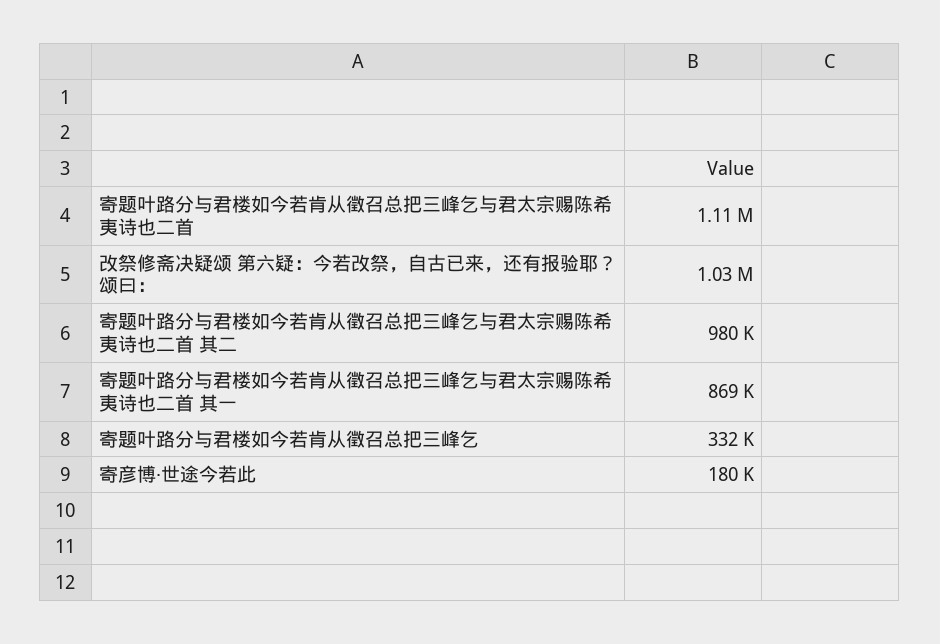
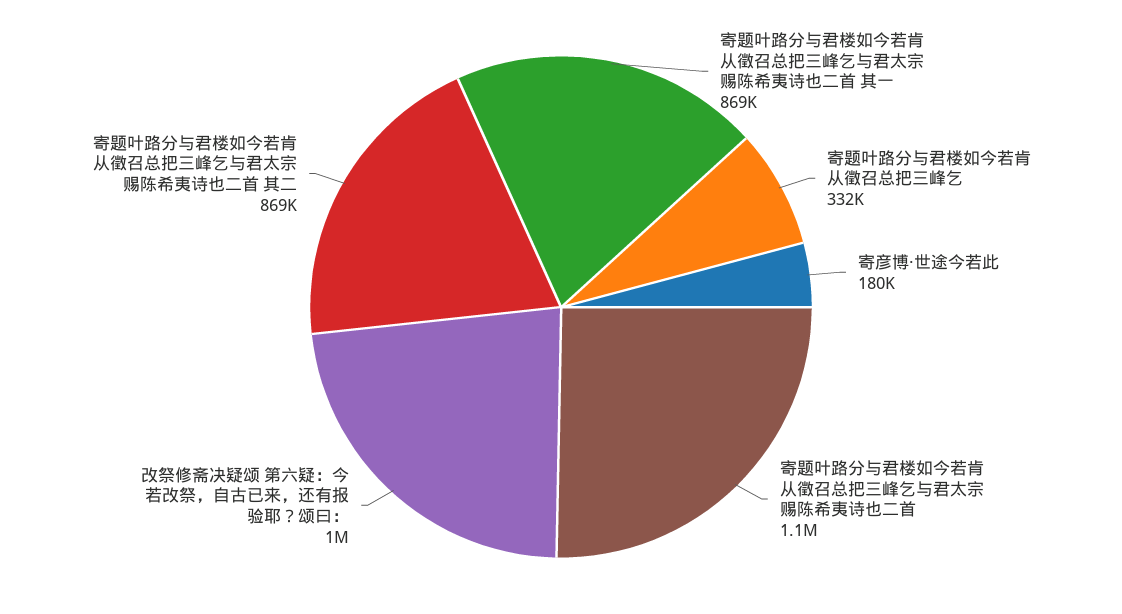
  {
    "寄题叶路分与君楼如今若肯从徵召总把三峰乞与君太宗赐陈希夷诗也二首": 1110000,
    "改祭修斋决疑颂 第六疑：今若改祭，自古已来，还有报验耶？颂曰：": 1030000,
-   "寄题叶路分与君楼如今若肯从徵召总把三峰乞与君太宗赐陈希夷诗也二首 其二": 980000,
+   "寄题叶路分与君楼如今若肯从徵召总把三峰乞与君太宗赐陈希夷诗也二首 其二": 869000,
    "寄题叶路分与君楼如今若肯从徵召总把三峰乞与君太宗赐陈希夷诗也二首 其一": 869000,
    "寄题叶路分与君楼如今若肯从徵召总把三峰乞": 332000,
    "寄彦博·世途今若此": 180000
  }

